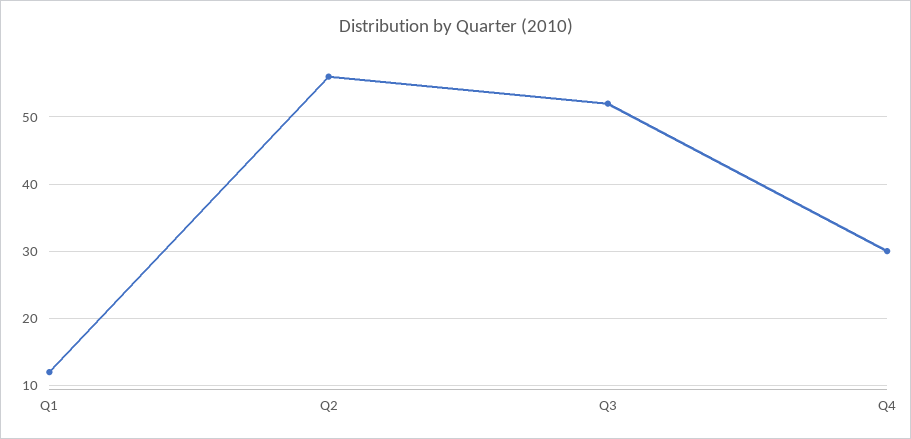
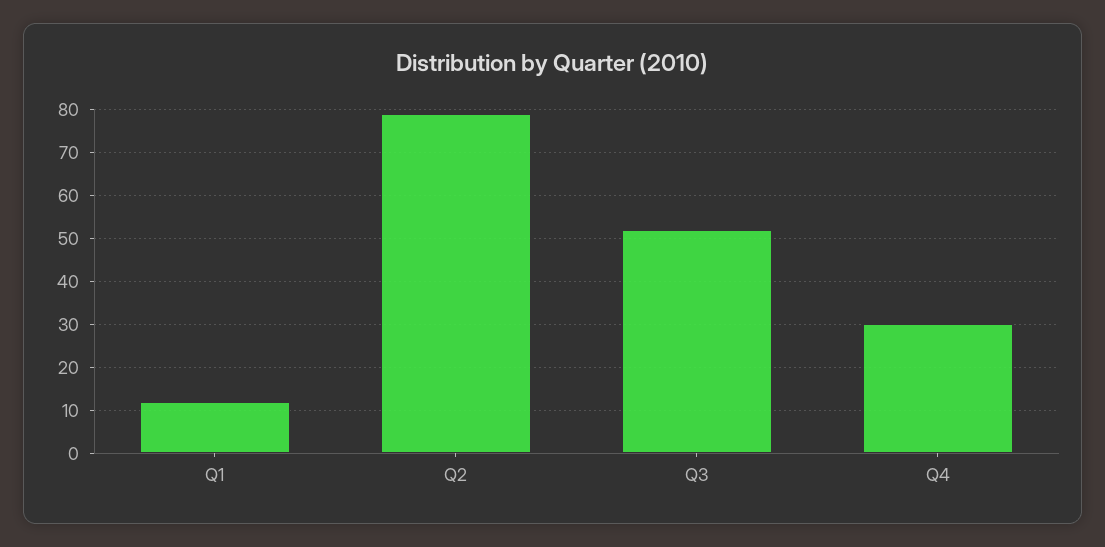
  {
    "Q1": 12,
-   "Q2": 56,
+   "Q2": 80,
    "Q3": 52,
    "Q4": 30
  }

